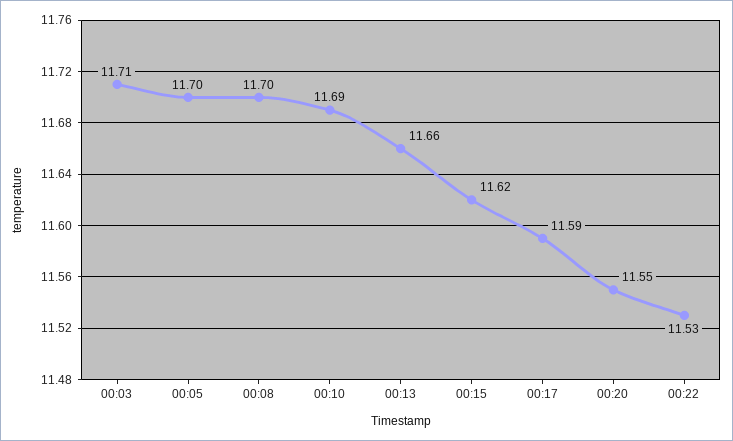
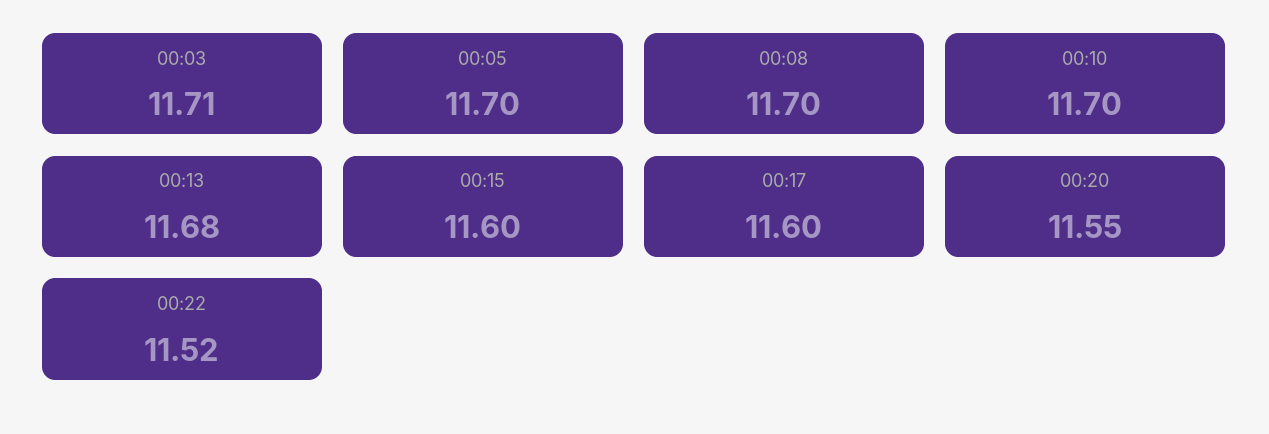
  {
    "00:03": 11.71,
    "00:05": 11.7,
    "00:08": 11.7,
-   "00:10": 11.69,
+   "00:10": 11.7,
-   "00:13": 11.66,
+   "00:13": 11.68,
-   "00:15": 11.62,
+   "00:15": 11.6,
-   "00:17": 11.59,
+   "00:17": 11.6,
    "00:20": 11.55,
-   "00:22": 11.53
+   "00:22": 11.52
  }

